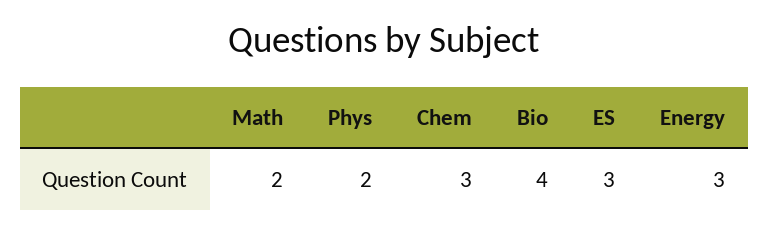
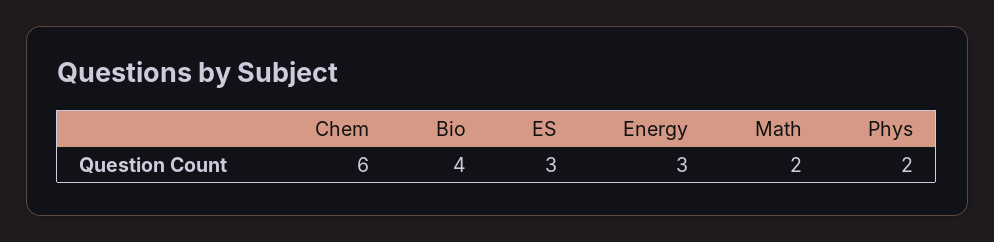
  {
    "Math": 2,
    "Phys": 2,
-   "Chem": 3,
+   "Chem": 6,
    "Bio": 4,
    "ES": 3,
    "Energy": 3
  }

